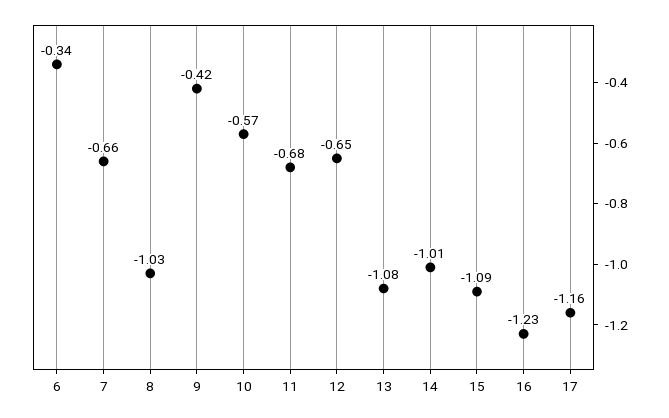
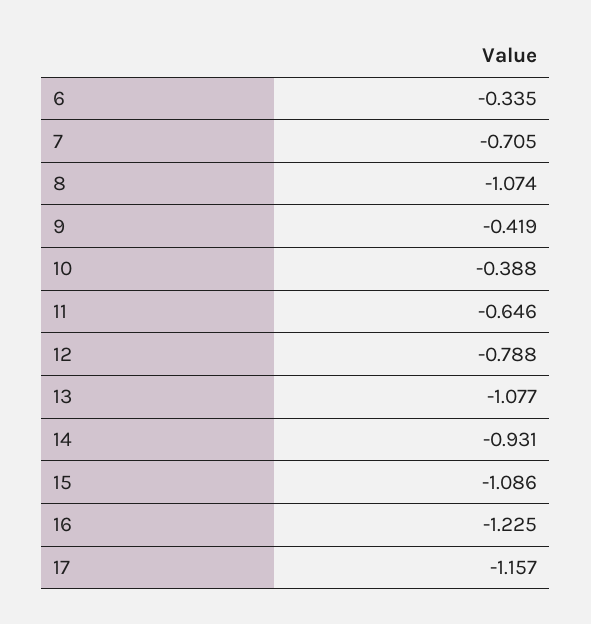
  {
    "6": -0.335,
-   "7": -0.66,
+   "7": -0.705,
-   "8": -1.03,
+   "8": -1.074,
    "9": -0.419,
-   "10": -0.57,
+   "10": -0.388,
-   "11": -0.68,
+   "11": -0.646,
-   "12": -0.65,
+   "12": -0.788,
    "13": -1.077,
-   "14": -1.01,
+   "14": -0.931,
    "15": -1.086,
    "16": -1.225,
    "17": -1.157
  }

